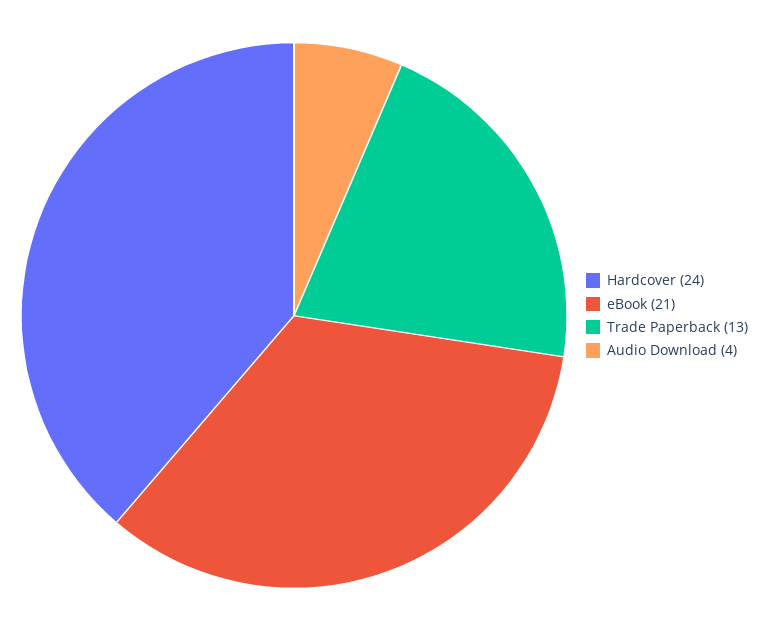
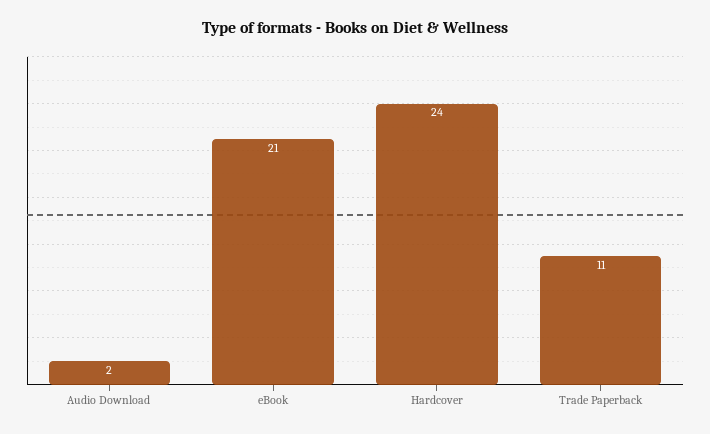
  {
    "Hardcover": 24,
    "eBook": 21,
-   "Trade Paperback": 13,
+   "Trade Paperback": 11,
-   "Audio Download": 4
+   "Audio Download": 2
  }

